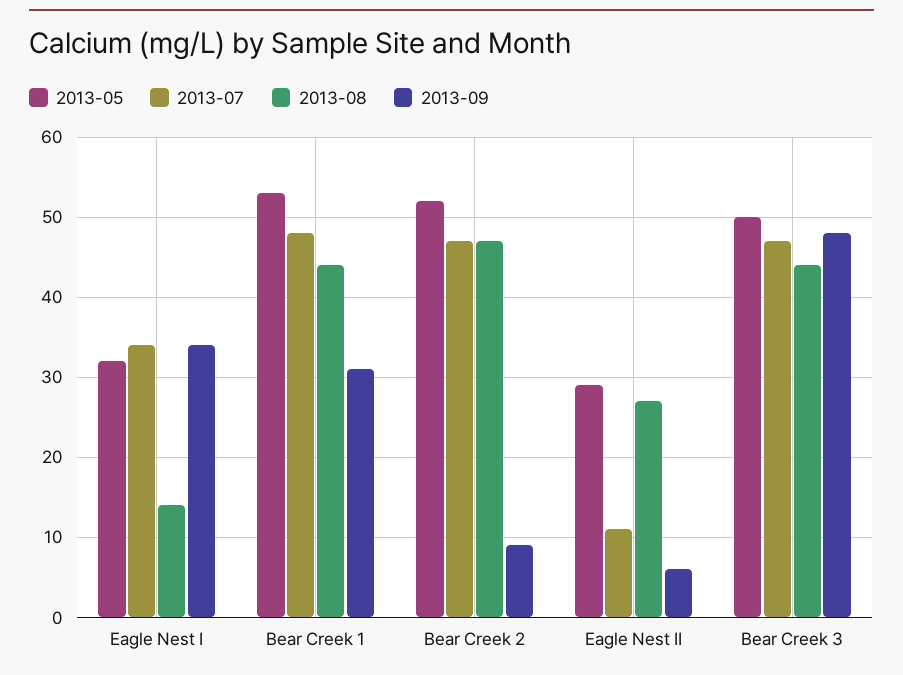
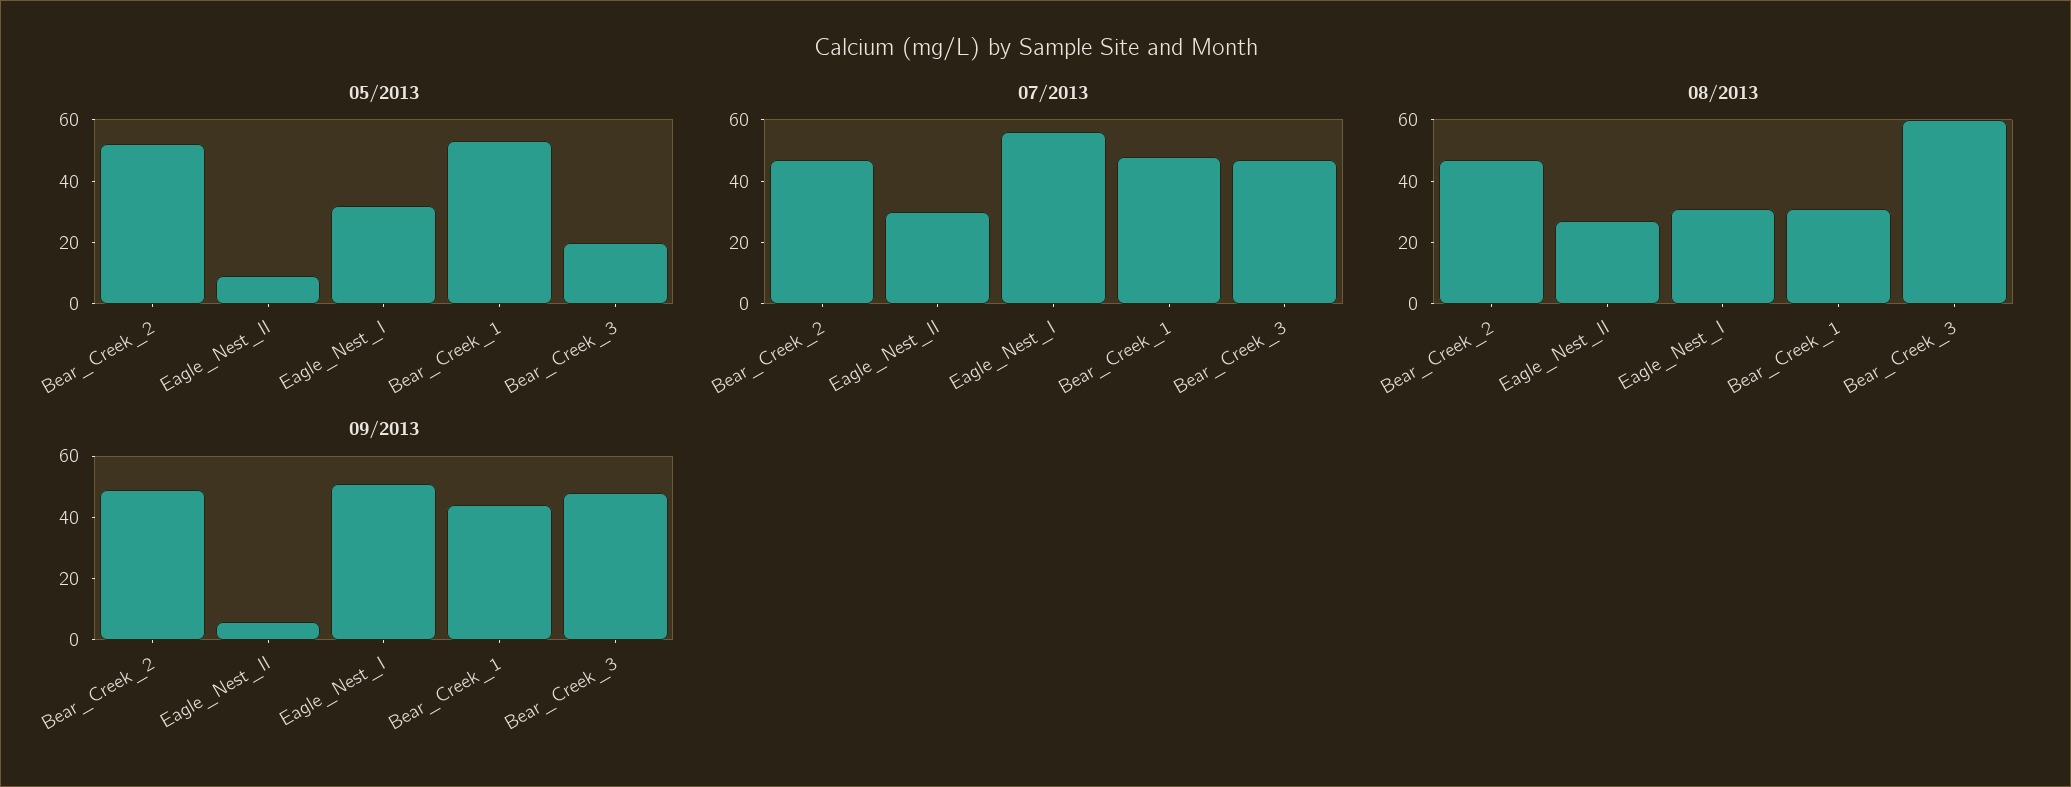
  {
    "2013-05": {
      "Eagle Nest I": 32,
      "Bear Creek 1": 53,
      "Bear Creek 2": 52,
-     "Eagle Nest II": 29,
+     "Eagle Nest II": 10,
-     "Bear Creek 3": 50
+     "Bear Creek 3": 20
    },
    "2013-07": {
-     "Eagle Nest I": 34,
+     "Eagle Nest I": 55,
      "Bear Creek 1": 48,
      "Bear Creek 2": 47,
-     "Eagle Nest II": 11,
+     "Eagle Nest II": 30,
      "Bear Creek 3": 47
    },
    "2013-08": {
-     "Eagle Nest I": 14,
+     "Eagle Nest I": 30,
-     "Bear Creek 1": 44,
+     "Bear Creek 1": 30,
      "Bear Creek 2": 47,
      "Eagle Nest II": 27,
-     "Bear Creek 3": 44
+     "Bear Creek 3": 60
    },
    "2013-09": {
-     "Eagle Nest I": 34,
+     "Eagle Nest I": 50,
-     "Bear Creek 1": 31,
+     "Bear Creek 1": 45,
-     "Bear Creek 2": 9,
+     "Bear Creek 2": 50,
      "Eagle Nest II": 6,
      "Bear Creek 3": 48
    }
  }

